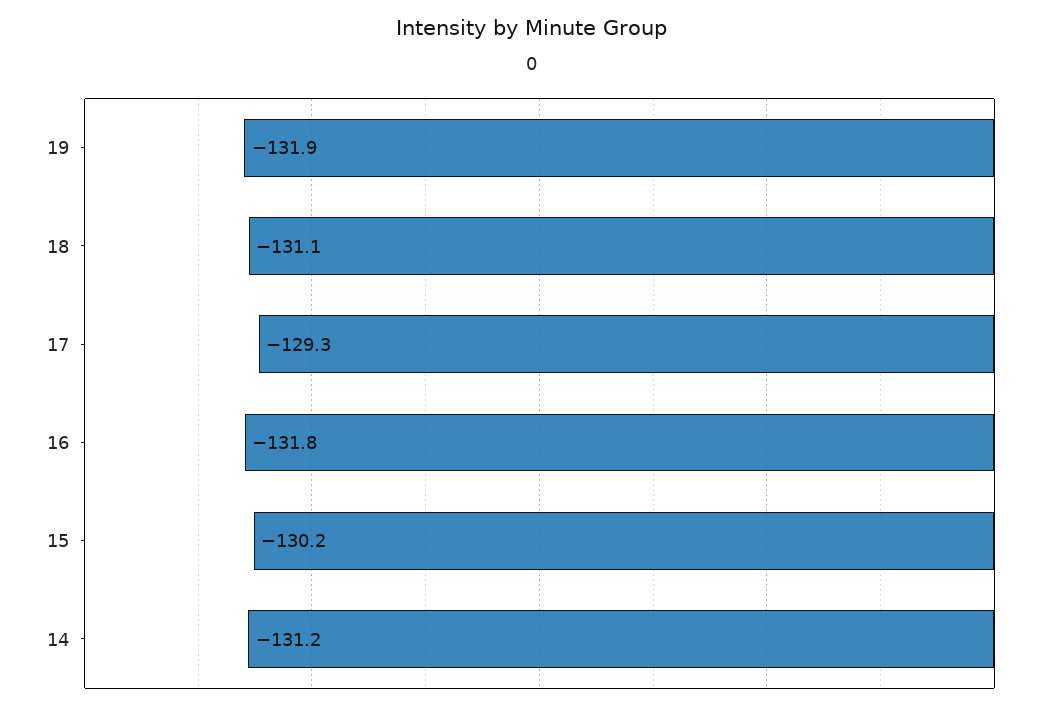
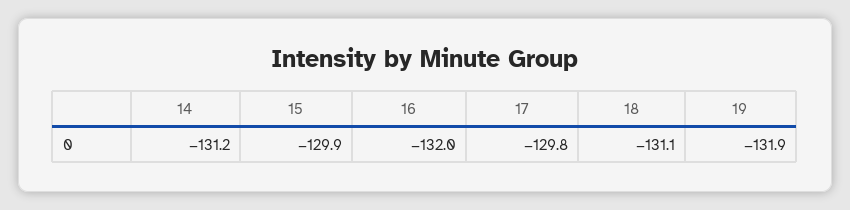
  {
    "19": -131.9,
    "18": -131.1,
-   "17": -129.3,
+   "17": -129.8,
-   "16": -131.8,
+   "16": -132,
-   "15": -130.2,
+   "15": -129.9,
    "14": -131.2
  }

